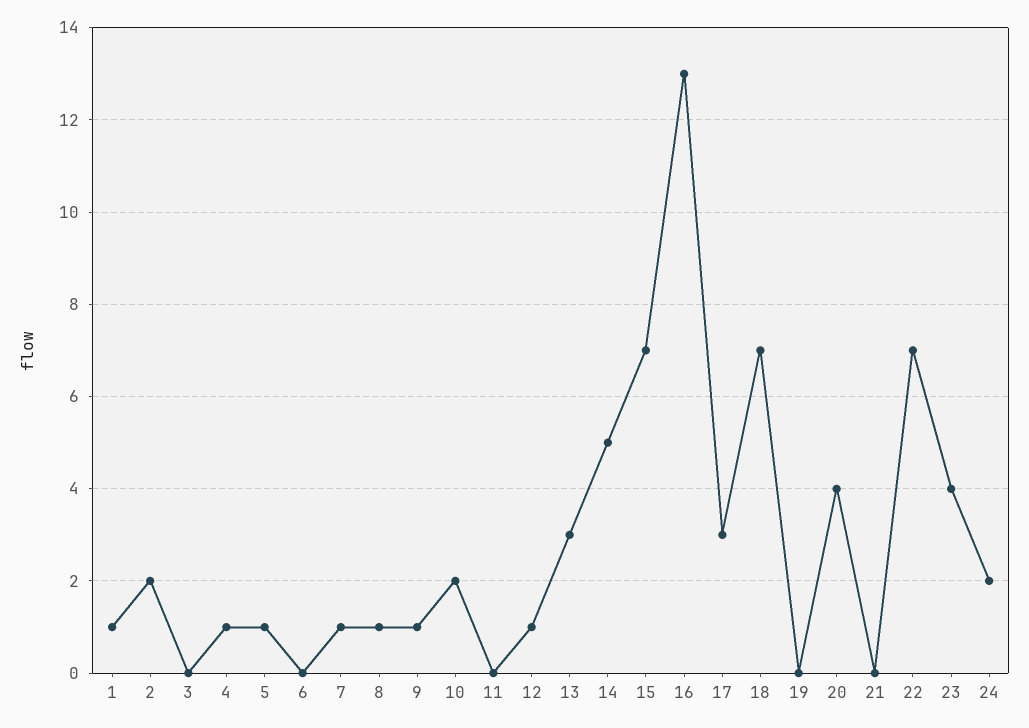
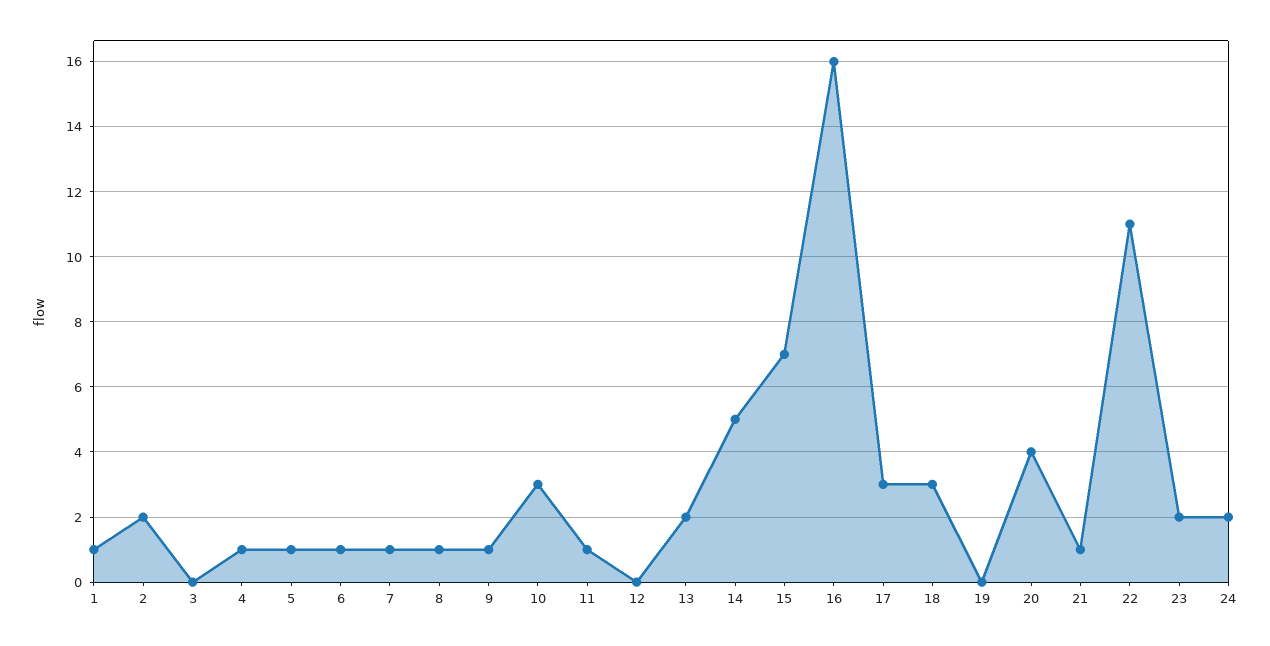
  {
    "1": 1,
    "2": 2,
    "3": 0,
    "4": 1,
    "5": 1,
-   "6": 0,
+   "6": 1,
    "7": 1,
    "8": 1,
    "9": 1,
-   "10": 2,
+   "10": 3,
-   "11": 0,
+   "11": 1,
-   "12": 1,
+   "12": 0,
-   "13": 3,
+   "13": 2,
    "14": 5,
    "15": 7,
-   "16": 13,
+   "16": 16,
    "17": 3,
-   "18": 7,
+   "18": 3,
    "19": 0,
    "20": 4,
-   "21": 0,
+   "21": 1,
-   "22": 7,
+   "22": 11,
-   "23": 4,
+   "23": 2,
    "24": 2
  }

